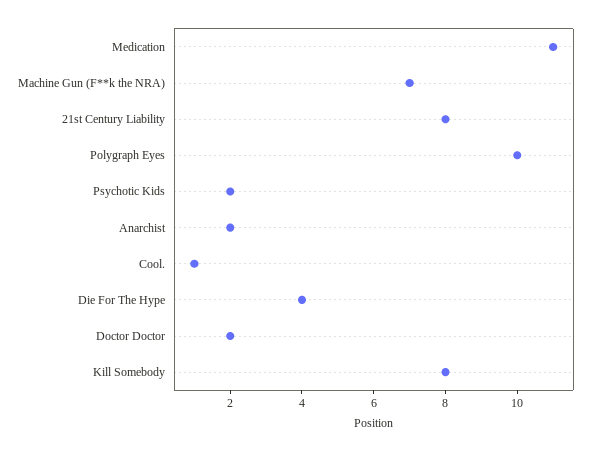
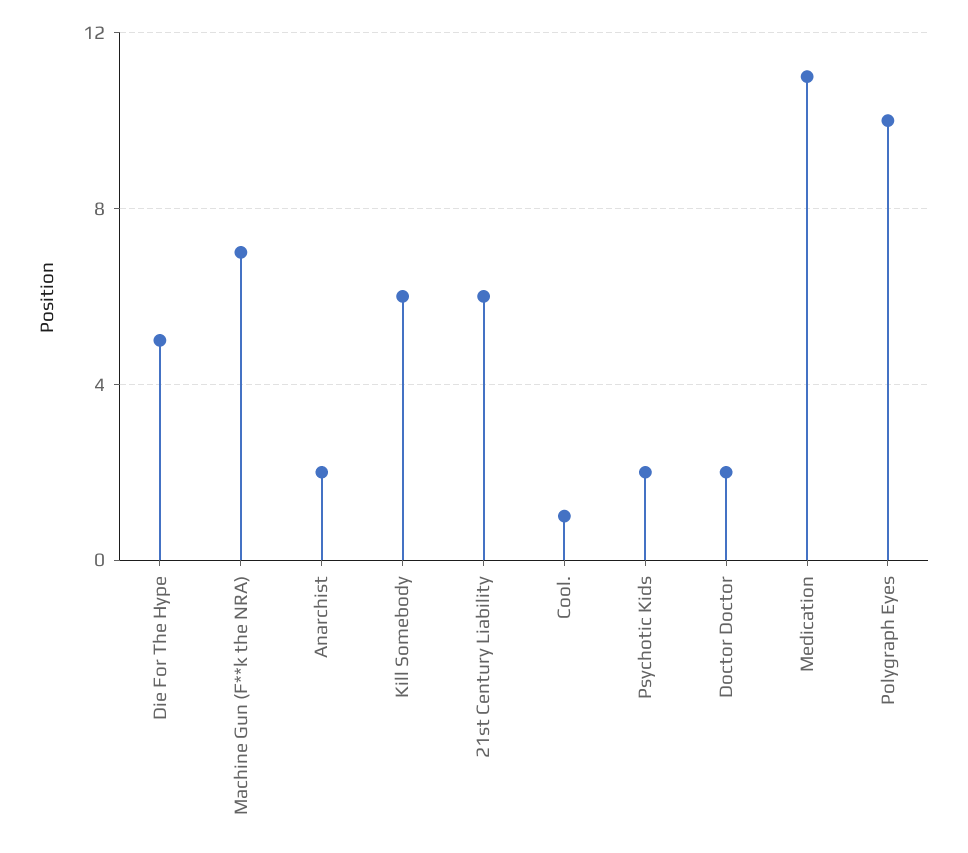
  {
    "Medication": 11,
    "Machine Gun (F**k the NRA)": 7,
-   "21st Century Liability": 8,
+   "21st Century Liability": 6,
    "Polygraph Eyes": 10,
    "Psychotic Kids": 2,
    "Anarchist": 2,
    "Cool.": 1,
-   "Die For The Hype": 4,
+   "Die For The Hype": 5,
    "Doctor Doctor": 2,
-   "Kill Somebody": 8
+   "Kill Somebody": 6
  }

